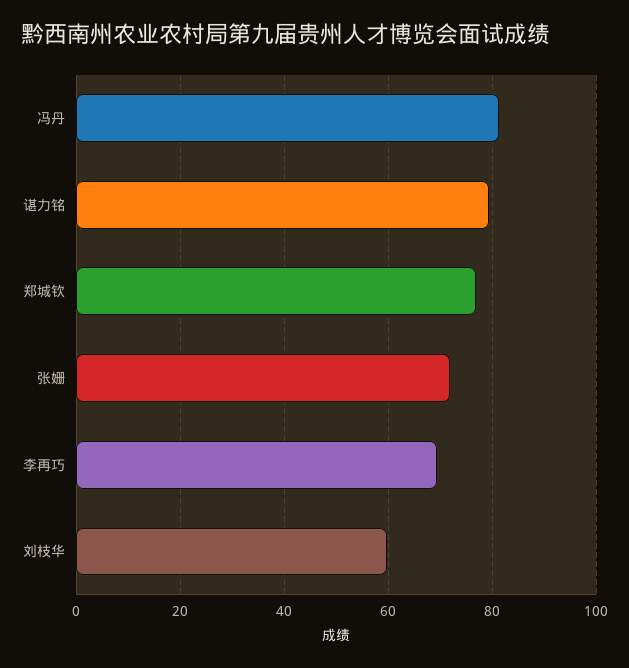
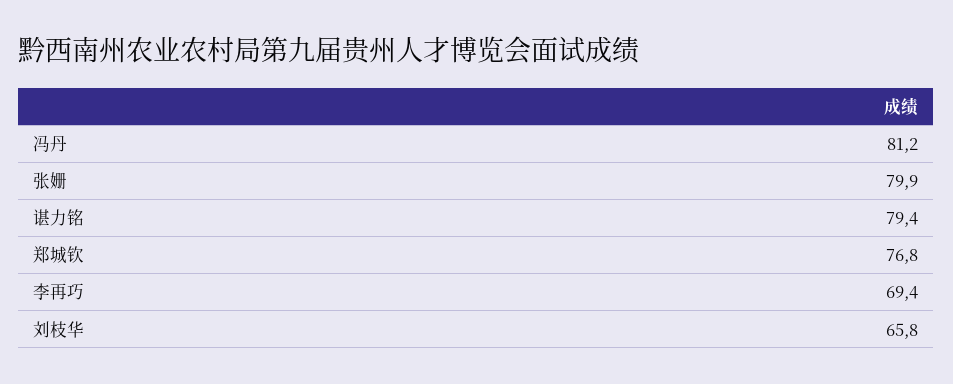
  {
    "冯丹": 81.2,
    "谌力铭": 79.4,
    "郑城钦": 76.8,
-   "张姗": 72,
+   "张姗": 79.9,
    "李再巧": 69.4,
-   "刘枝华": 60
+   "刘枝华": 65.8
  }

